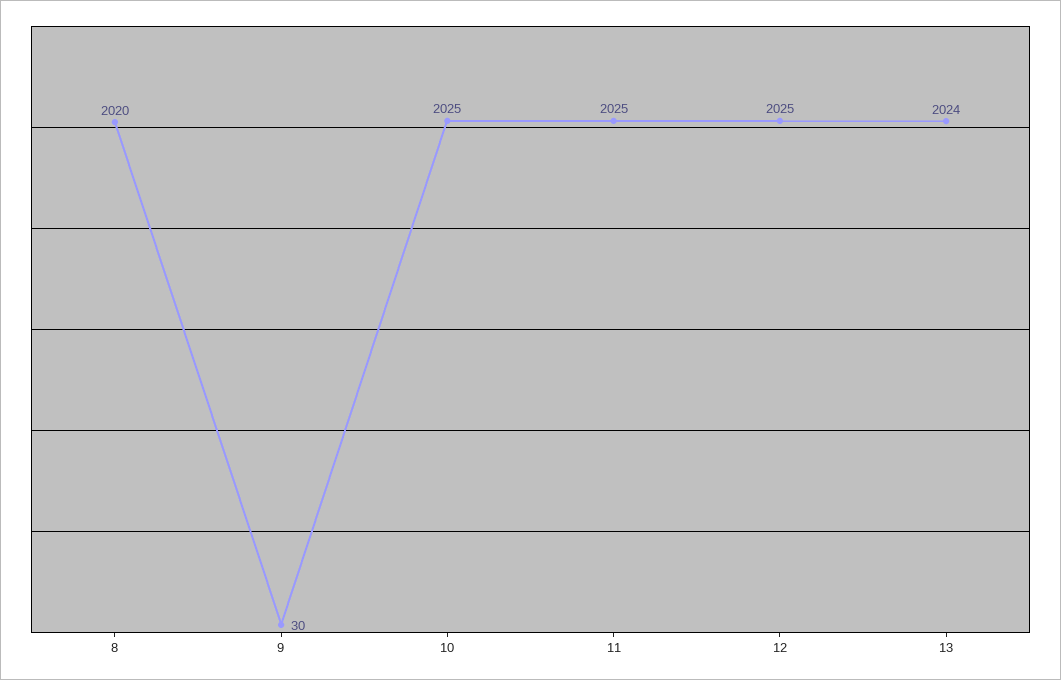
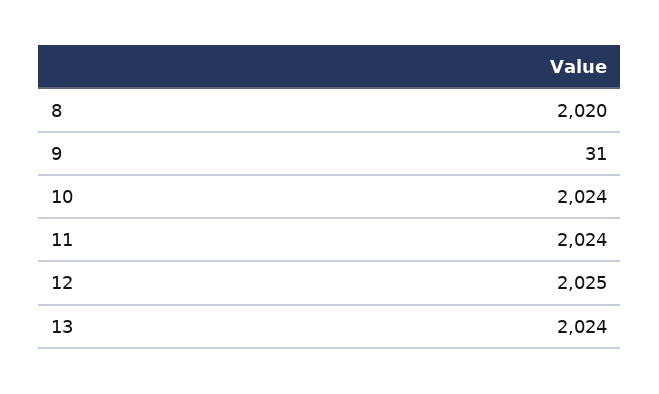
  {
    "8": 2020,
-   "9": 30,
+   "9": 31,
-   "10": 2025,
+   "10": 2024,
-   "11": 2025,
+   "11": 2024,
    "12": 2025,
    "13": 2024
  }

